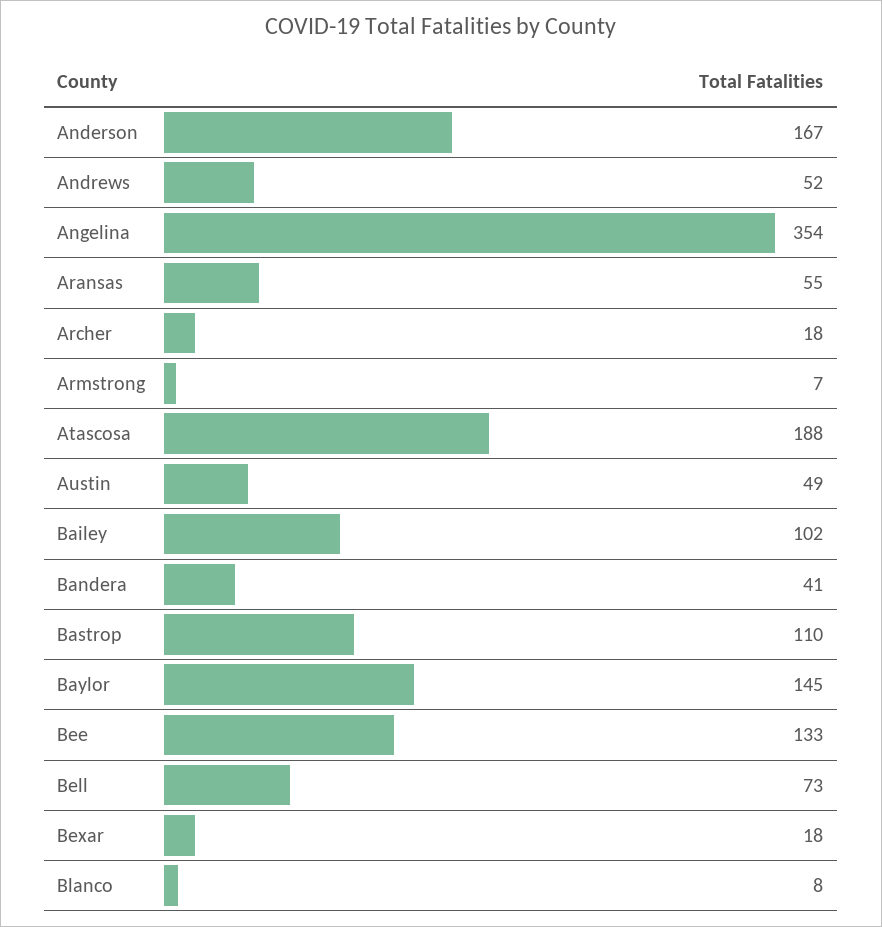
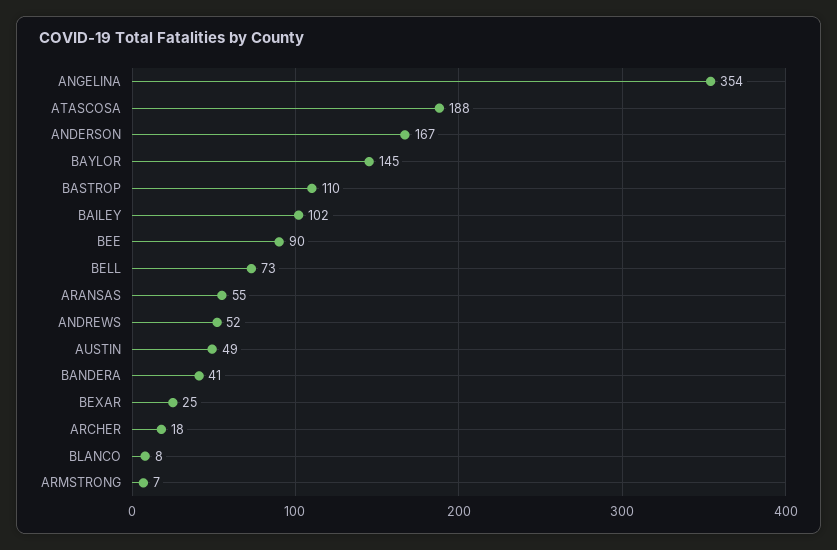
  {
    "Anderson": 167,
    "Andrews": 52,
    "Angelina": 354,
    "Aransas": 55,
    "Archer": 18,
    "Armstrong": 7,
    "Atascosa": 188,
    "Austin": 49,
    "Bailey": 102,
    "Bandera": 41,
    "Bastrop": 110,
    "Baylor": 145,
-   "Bee": 133,
+   "Bee": 90,
    "Bell": 73,
-   "Bexar": 18,
+   "Bexar": 25,
    "Blanco": 8
  }

